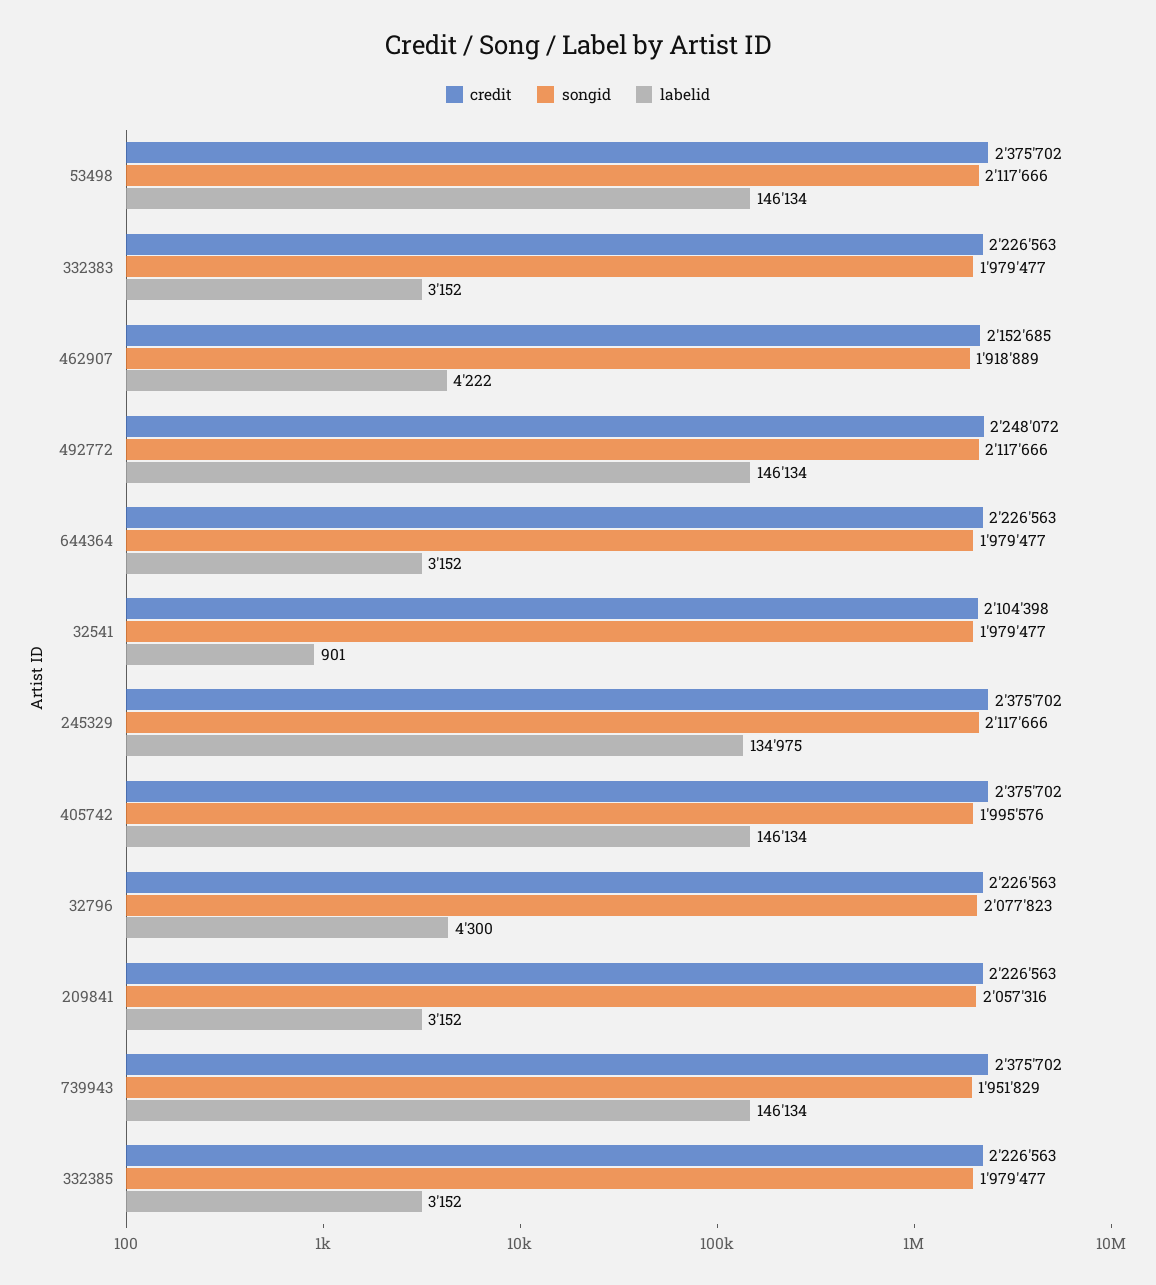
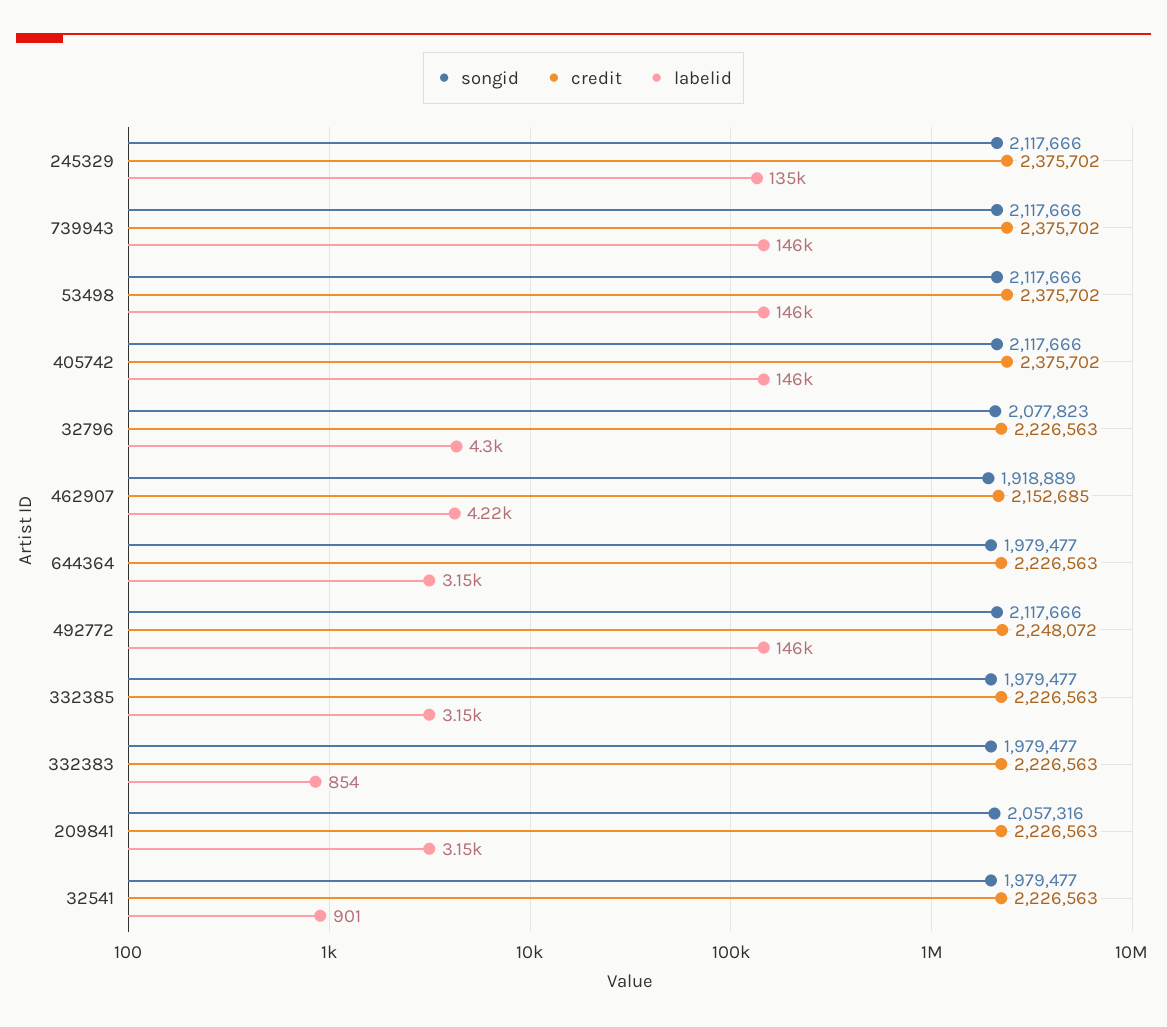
  {
    "credit": {
      "53498": 2375702,
      "332383": 2226563,
      "462907": 2152685,
      "492772": 2248072,
      "644364": 2226563,
-     "32541": 2104398,
+     "32541": 2226563,
      "245329": 2375702,
      "405742": 2375702,
      "32796": 2226563,
      "209841": 2226563,
      "739943": 2375702,
      "332385": 2226563
    },
    "songid": {
      "53498": 2117666,
      "332383": 1979477,
      "462907": 1918889,
      "492772": 2117666,
      "644364": 1979477,
      "32541": 1979477,
      "245329": 2117666,
-     "405742": 1995576,
+     "405742": 2117666,
      "32796": 2077823,
      "209841": 2057316,
-     "739943": 1951829,
+     "739943": 2117666,
      "332385": 1979477
    },
    "labelid": {
      "53498": 146134,
-     "332383": 3152,
+     "332383": 854,
      "462907": 4222,
      "492772": 146134,
      "644364": 3152,
      "32541": 901,
      "245329": 134975,
      "405742": 146134,
      "32796": 4300,
      "209841": 3152,
      "739943": 146134,
      "332385": 3152
    }
  }

